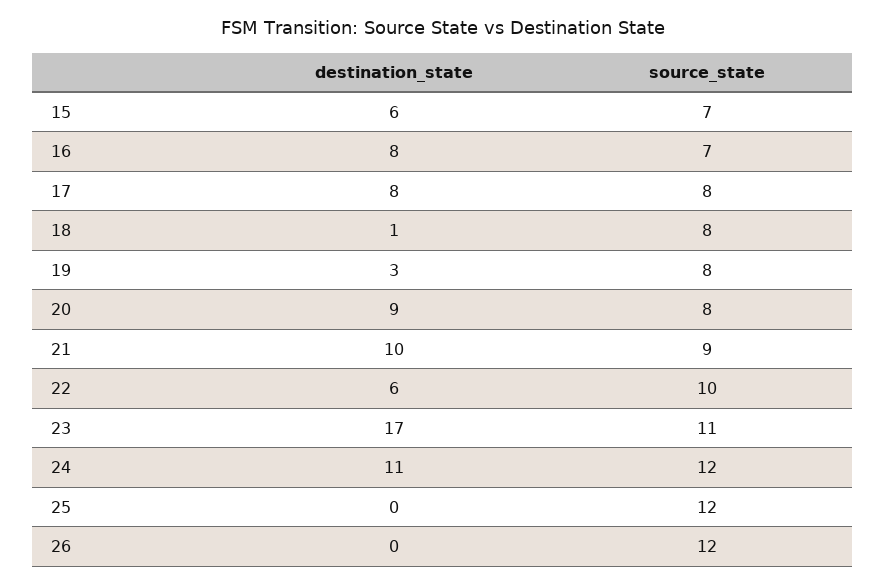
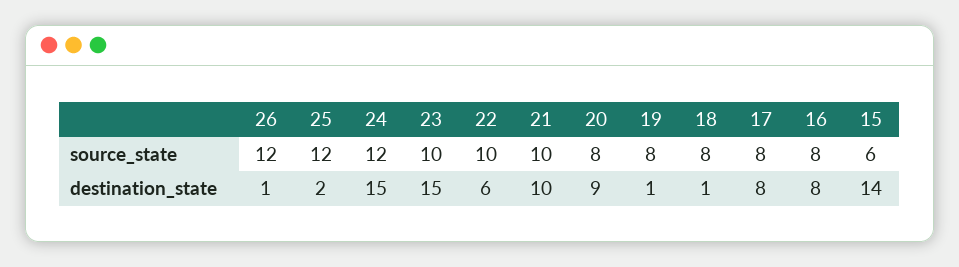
  {
    "destination_state": {
-     "15": 6,
+     "15": 14,
      "16": 8,
      "17": 8,
      "18": 1,
-     "19": 3,
+     "19": 1,
      "20": 9,
      "21": 10,
      "22": 6,
-     "23": 17,
+     "23": 15,
-     "24": 11,
+     "24": 15,
-     "25": 0,
+     "25": 2,
-     "26": 0
+     "26": 1
    },
    "source_state": {
-     "15": 7,
+     "15": 6,
-     "16": 7,
+     "16": 8,
      "17": 8,
      "18": 8,
      "19": 8,
      "20": 8,
-     "21": 9,
+     "21": 10,
      "22": 10,
-     "23": 11,
+     "23": 10,
      "24": 12,
      "25": 12,
      "26": 12
    }
  }

